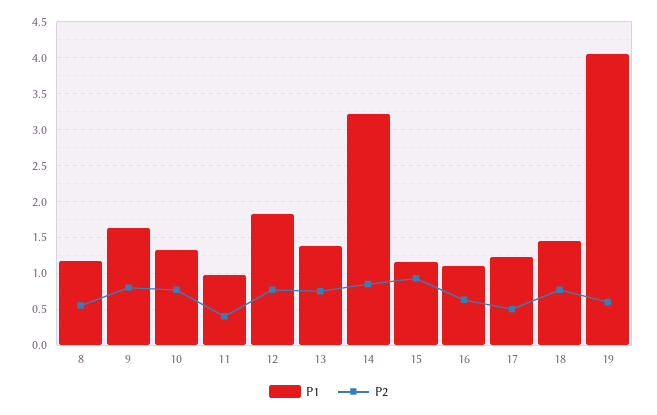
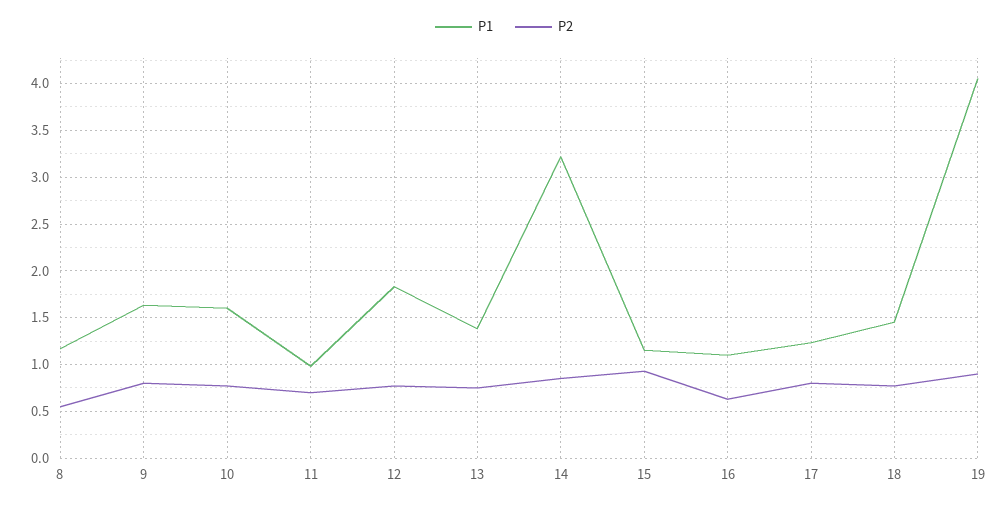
  {
    "P1": {
      "8": 1.2,
      "9": 1.6,
-     "10": 1.3,
+     "10": 1.6,
      "11": 1,
      "12": 1.8,
      "13": 1.4,
      "14": 3.2,
      "15": 1.2,
      "16": 1.1,
      "17": 1.2,
      "18": 1.5,
      "19": 4.1
    },
    "P2": {
      "8": 0.6,
      "9": 0.8,
      "10": 0.8,
-     "11": 0.4,
+     "11": 0.7,
      "12": 0.8,
      "13": 0.8,
      "14": 0.9,
      "15": 0.9,
      "16": 0.6,
-     "17": 0.5,
+     "17": 0.8,
      "18": 0.8,
-     "19": 0.6
+     "19": 0.9
    }
  }

